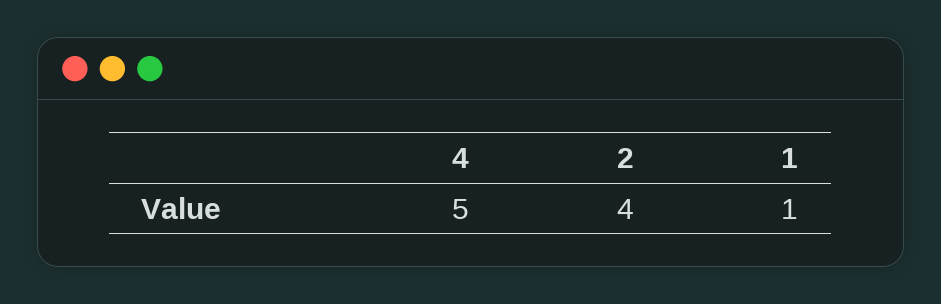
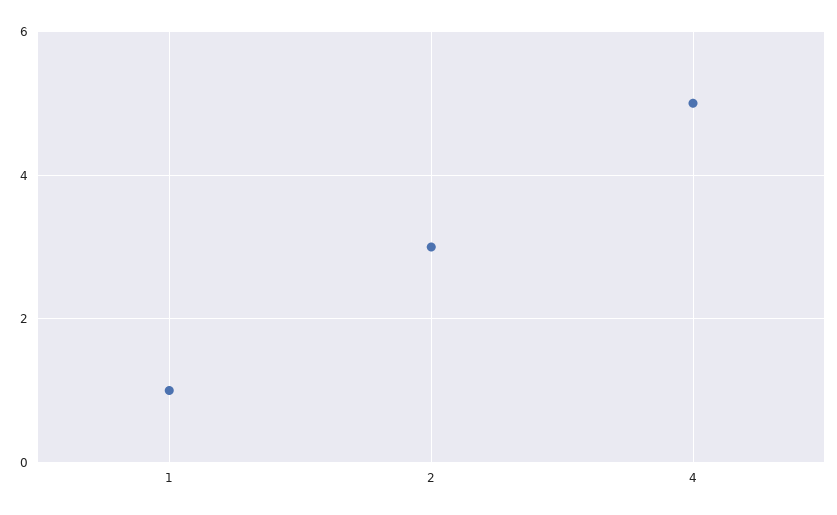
  {
    "4": 5,
-   "2": 4,
+   "2": 3,
    "1": 1
  }

